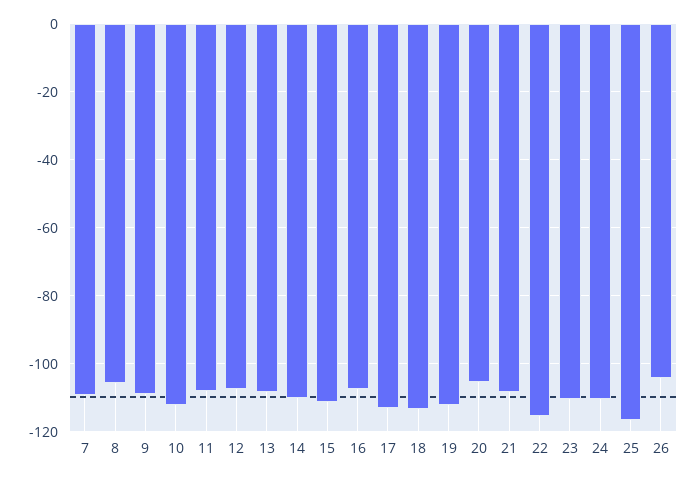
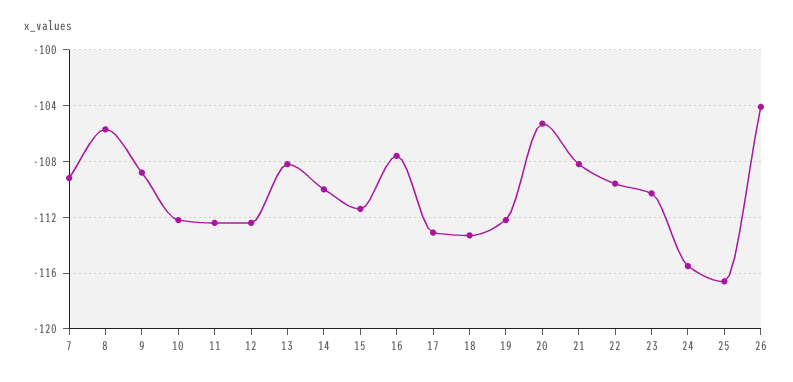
  {
    "7": -109,
    "8": -105.5,
    "9": -109,
    "10": -112,
-   "11": -108,
+   "11": -112.5,
-   "12": -108,
+   "12": -112.5,
    "13": -108,
    "14": -110,
    "15": -111.5,
    "16": -107.5,
    "17": -113,
    "18": -113.5,
    "19": -112,
    "20": -105.5,
    "21": -108,
-   "22": -116,
+   "22": -109.5,
    "23": -110.5,
-   "24": -110,
+   "24": -115.5,
    "25": -116.5,
    "26": -104
  }

